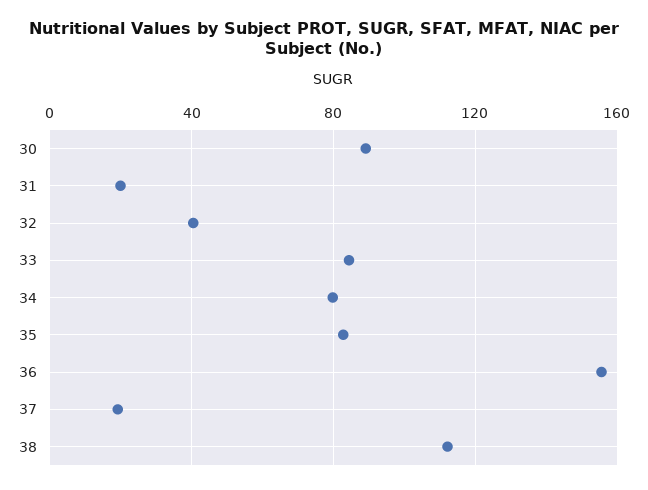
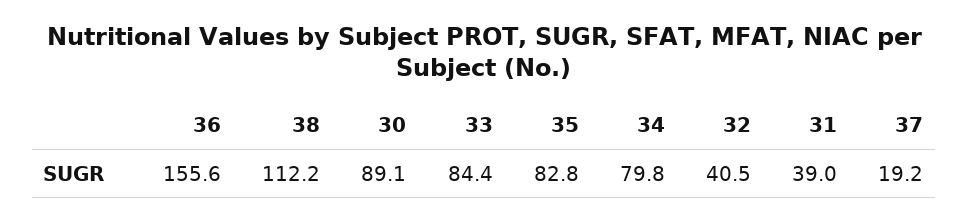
  {
    "30": 89.1,
-   "31": 20,
+   "31": 39,
    "32": 40.5,
    "33": 84.4,
    "34": 79.8,
    "35": 82.8,
    "36": 155.6,
    "37": 19.2,
    "38": 112.2
  }

